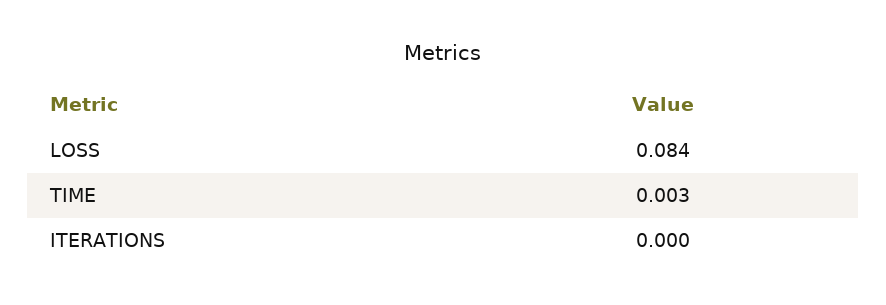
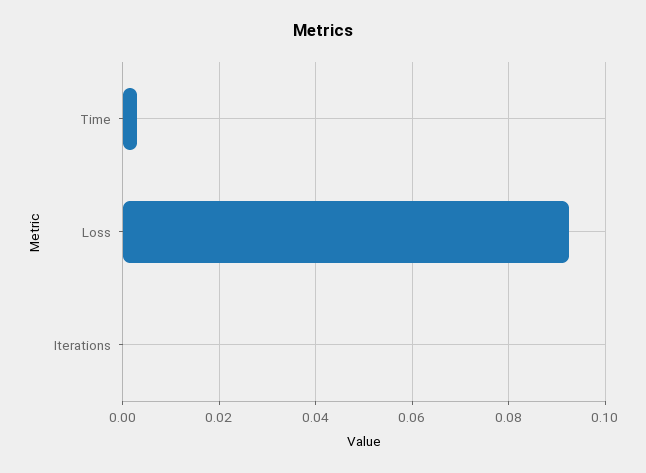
  {
-   "LOSS": 0.084,
+   "LOSS": 0.092,
    "TIME": 0.003,
    "ITERATIONS": 0
  }

